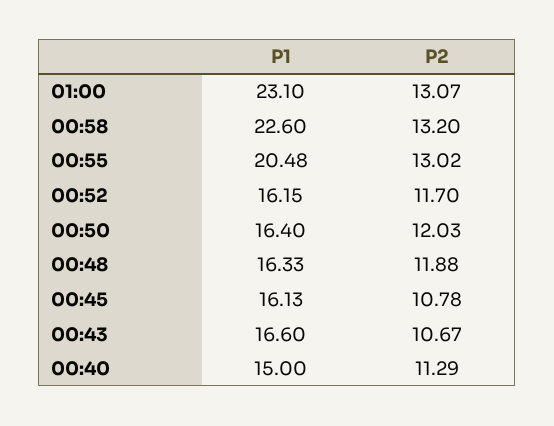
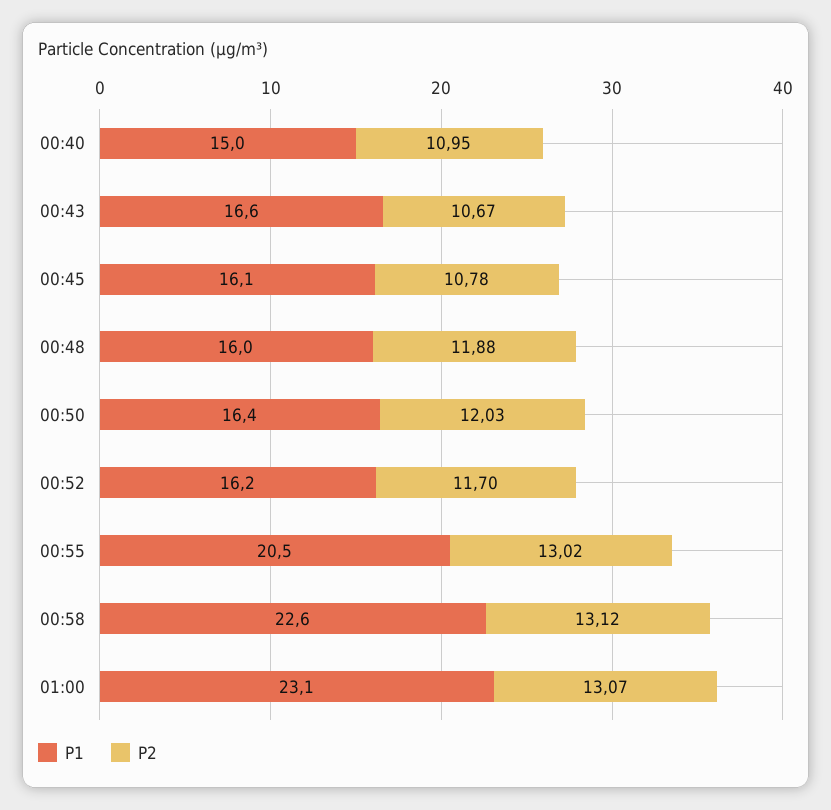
  {
    "P1": {
      "01:00": 23.1,
      "00:58": 22.6,
      "00:55": 20.48,
      "00:52": 16.15,
      "00:50": 16.4,
-     "00:48": 16.33,
+     "00:48": 16,
      "00:45": 16.13,
      "00:43": 16.6,
      "00:40": 15
    },
    "P2": {
      "01:00": 13.07,
-     "00:58": 13.2,
+     "00:58": 13.12,
      "00:55": 13.02,
      "00:52": 11.7,
      "00:50": 12.03,
      "00:48": 11.88,
      "00:45": 10.78,
      "00:43": 10.67,
-     "00:40": 11.29
+     "00:40": 10.95
    }
  }

